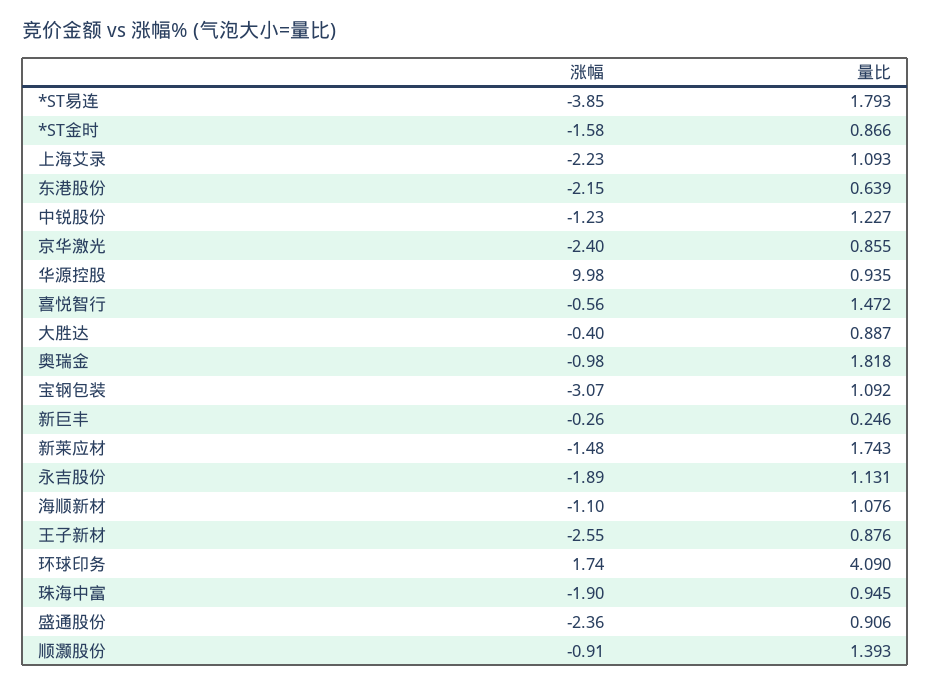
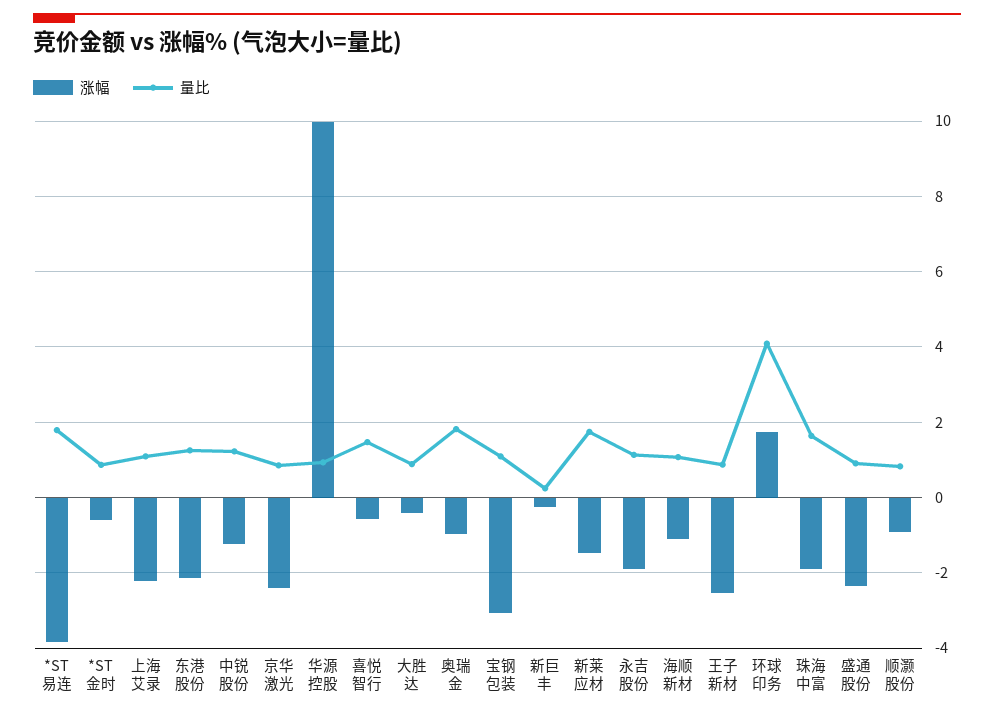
  {
    "涨幅": {
      "*ST易连": -3.85,
-     "*ST金时": -1.58,
+     "*ST金时": -0.6,
      "上海艾录": -2.23,
      "东港股份": -2.15,
      "中锐股份": -1.23,
      "京华激光": -2.4,
      "华源控股": 9.98,
      "喜悦智行": -0.56,
      "大胜达": -0.4,
      "奥瑞金": -0.98,
      "宝钢包装": -3.07,
      "新巨丰": -0.26,
      "新莱应材": -1.48,
      "永吉股份": -1.89,
      "海顺新材": -1.1,
      "王子新材": -2.55,
      "环球印务": 1.74,
      "珠海中富": -1.9,
      "盛通股份": -2.36,
      "顺灏股份": -0.91
    },
    "量比": {
      "*ST易连": 1.793,
      "*ST金时": 0.866,
      "上海艾录": 1.093,
-     "东港股份": 0.639,
+     "东港股份": 1.2,
      "中锐股份": 1.227,
      "京华激光": 0.855,
      "华源控股": 0.935,
      "喜悦智行": 1.472,
      "大胜达": 0.887,
      "奥瑞金": 1.818,
      "宝钢包装": 1.092,
      "新巨丰": 0.246,
      "新莱应材": 1.743,
      "永吉股份": 1.131,
      "海顺新材": 1.076,
      "王子新材": 0.876,
      "环球印务": 4.09,
-     "珠海中富": 0.945,
+     "珠海中富": 1.6,
      "盛通股份": 0.906,
-     "顺灏股份": 1.393
+     "顺灏股份": 0.8
    }
  }

